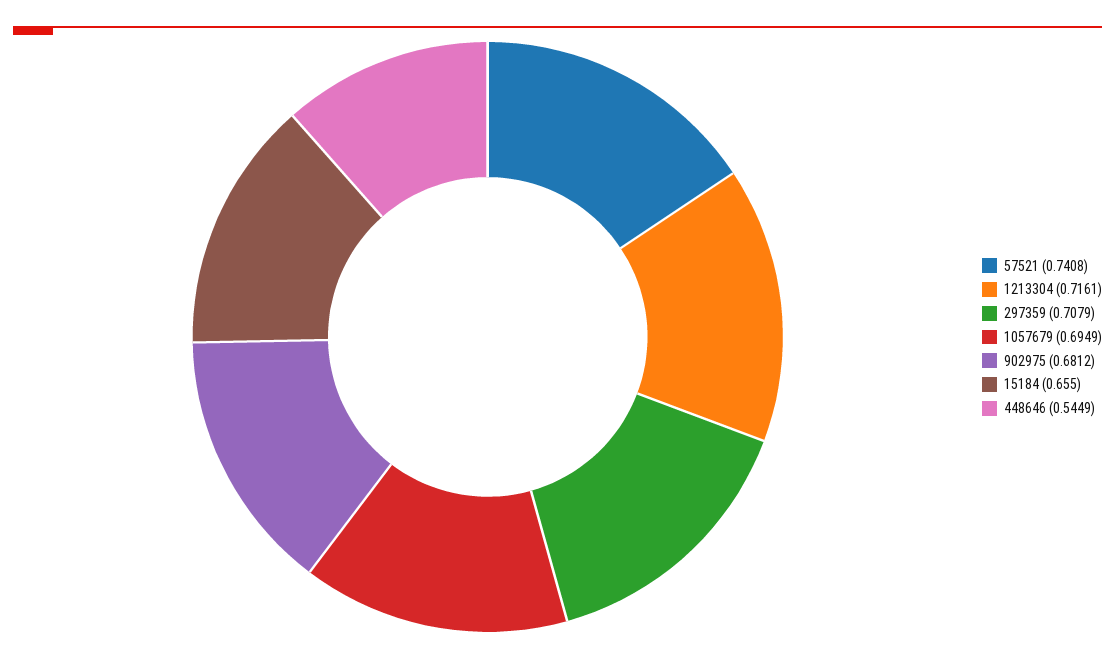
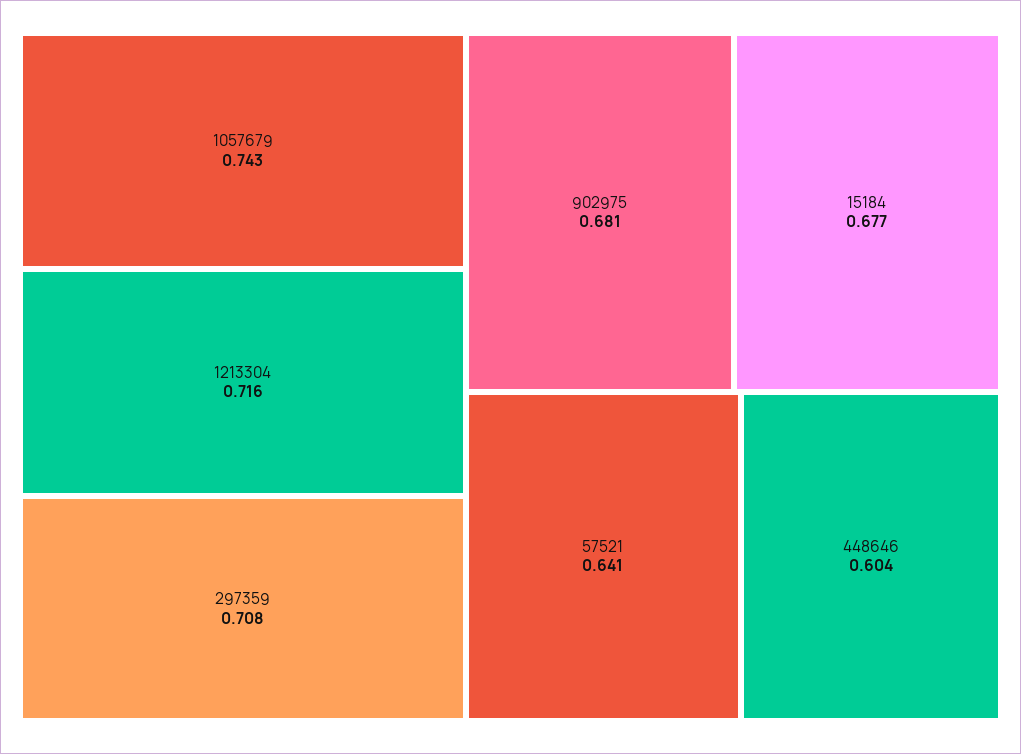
  {
-   "57521": 0.7408,
+   "57521": 0.641,
    "1213304": 0.7161,
    "297359": 0.7079,
-   "1057679": 0.6949,
+   "1057679": 0.743,
    "902975": 0.6812,
-   "15184": 0.655,
+   "15184": 0.677,
-   "448646": 0.5449
+   "448646": 0.604
  }

